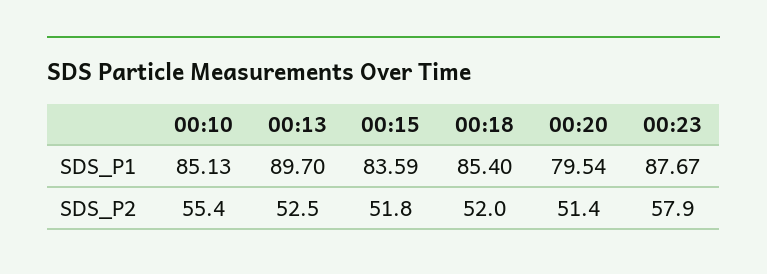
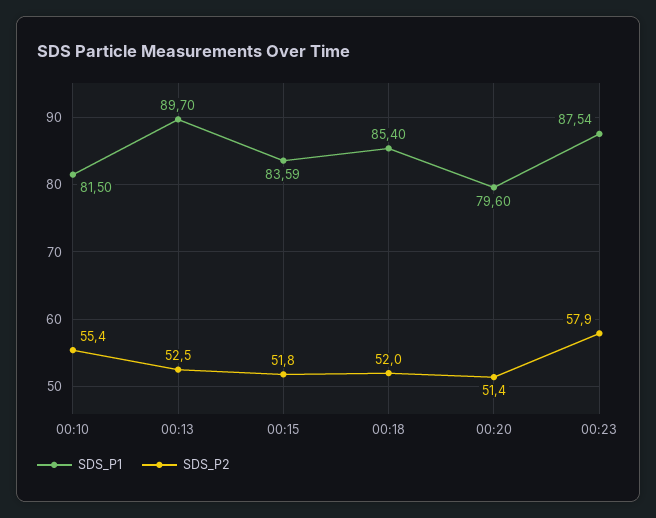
  {
    "SDS_P1": {
-     "00:10": 85.13,
+     "00:10": 81.5,
      "00:13": 89.7,
      "00:15": 83.59,
      "00:18": 85.4,
-     "00:20": 79.54,
+     "00:20": 79.6,
-     "00:23": 87.67
+     "00:23": 87.54
    },
    "SDS_P2": {
      "00:10": 55.4,
      "00:13": 52.5,
      "00:15": 51.8,
      "00:18": 52,
      "00:20": 51.4,
      "00:23": 57.9
    }
  }

